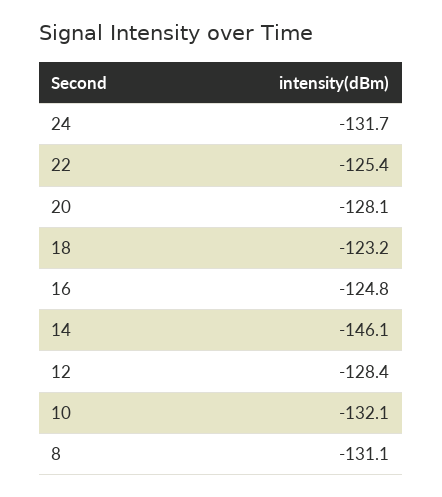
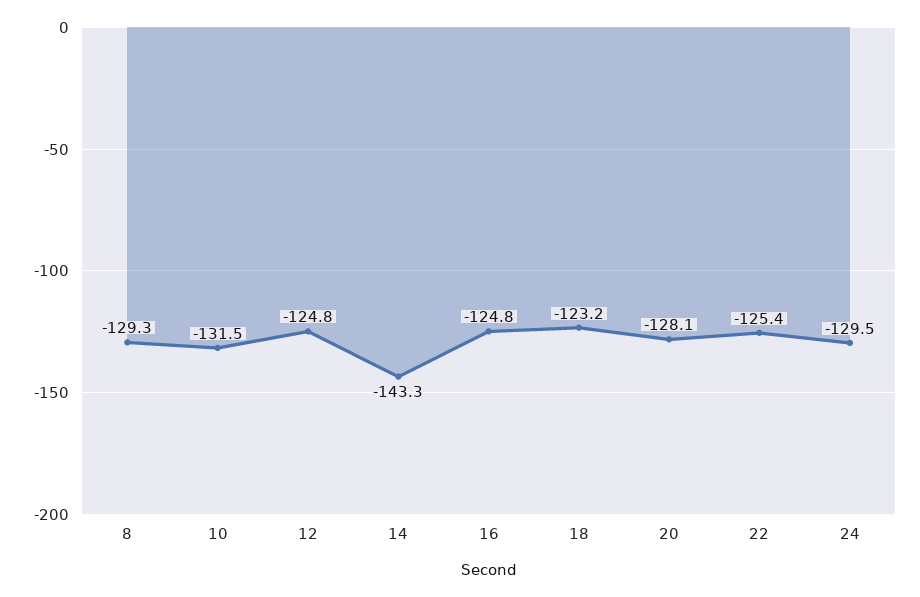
  {
-   "24": -131.7,
+   "24": -129.5,
    "22": -125.4,
    "20": -128.1,
    "18": -123.2,
    "16": -124.8,
-   "14": -146.1,
+   "14": -143.3,
-   "12": -128.4,
+   "12": -124.8,
-   "10": -132.1,
+   "10": -131.5,
-   "8": -131.1
+   "8": -129.3
  }

